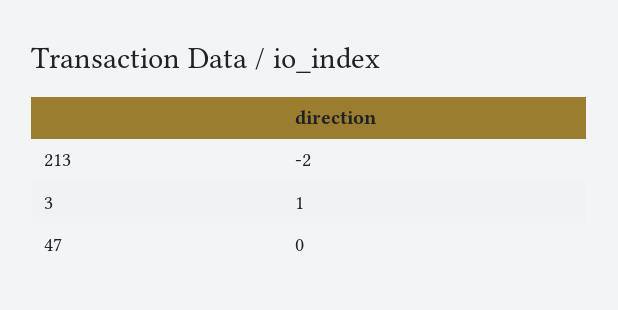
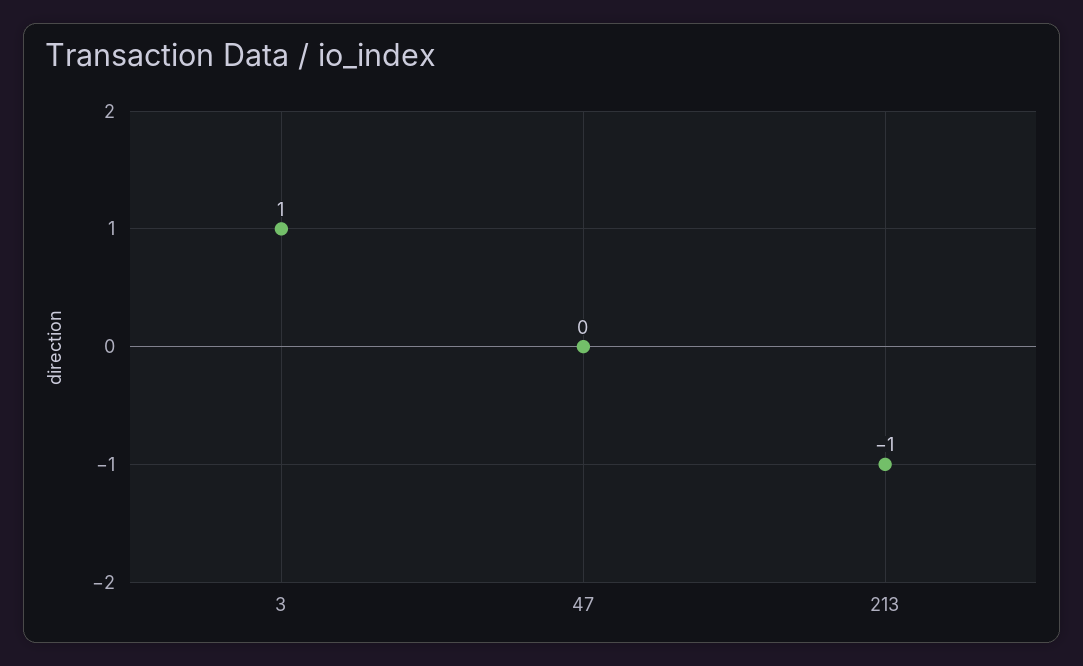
  {
-   "213": -2,
+   "213": -1,
    "3": 1,
    "47": 0
  }

